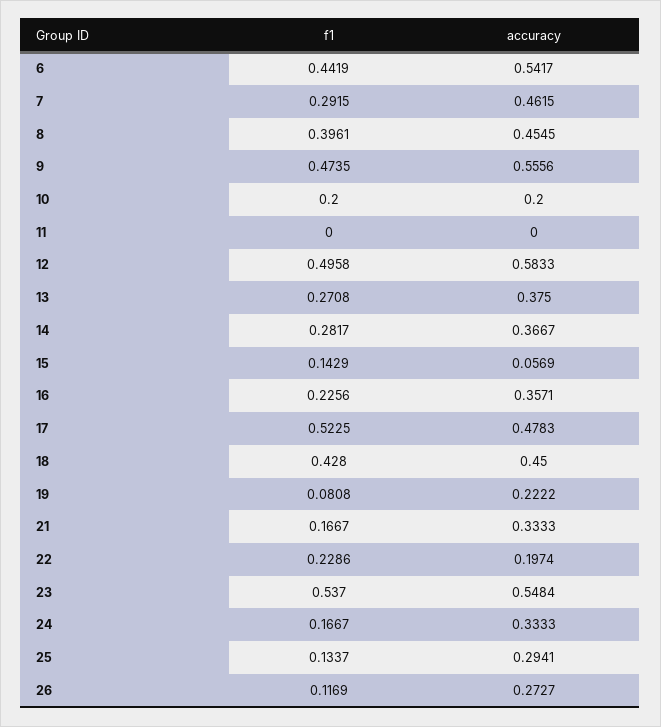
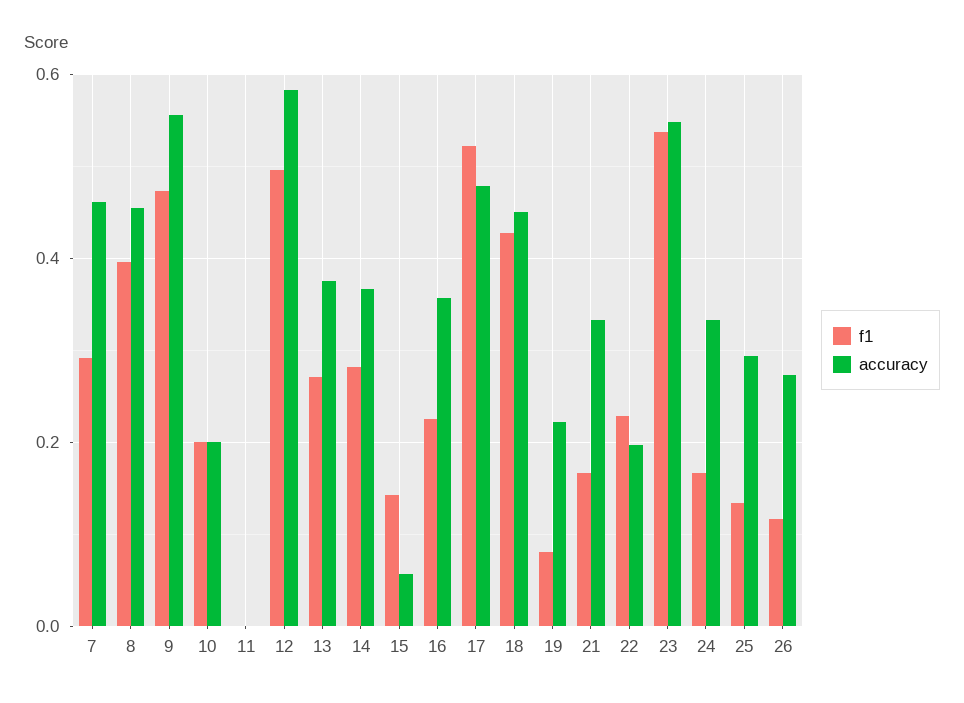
  {
    "f1": {
-     "6": 0.4419,
      "7": 0.2915,
      "8": 0.3961,
      "9": 0.4735,
      "10": 0.2,
      "11": 0,
      "12": 0.4958,
      "13": 0.2708,
      "14": 0.2817,
      "15": 0.1429,
      "16": 0.2256,
      "17": 0.5225,
      "18": 0.428,
      "19": 0.0808,
      "21": 0.1667,
      "22": 0.2286,
      "23": 0.537,
      "24": 0.1667,
      "25": 0.1337,
      "26": 0.1169
    },
    "accuracy": {
-     "6": 0.5417,
      "7": 0.4615,
      "8": 0.4545,
      "9": 0.5556,
      "10": 0.2,
      "11": 0,
      "12": 0.5833,
      "13": 0.375,
      "14": 0.3667,
      "15": 0.0569,
      "16": 0.3571,
      "17": 0.4783,
      "18": 0.45,
      "19": 0.2222,
      "21": 0.3333,
      "22": 0.1974,
      "23": 0.5484,
      "24": 0.3333,
      "25": 0.2941,
      "26": 0.2727
    }
  }

